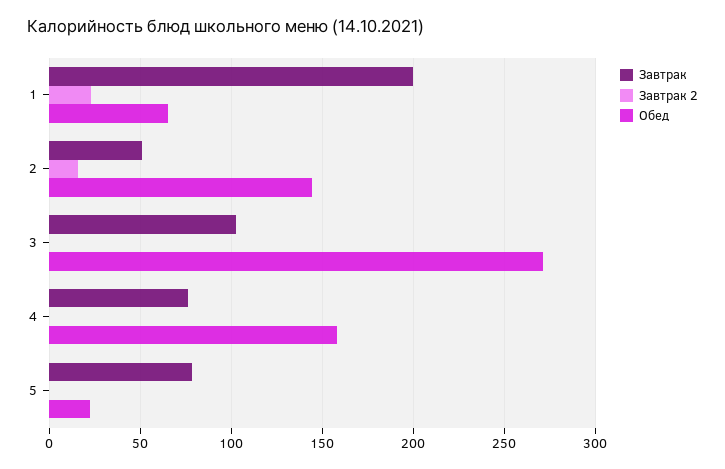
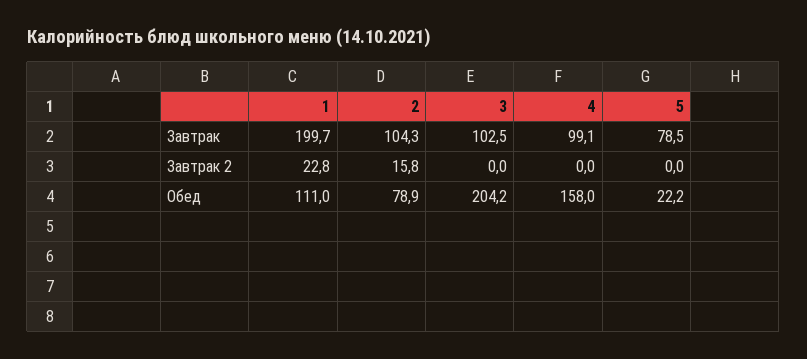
  {
    "Завтрак": {
      "1": 199.7,
-     "2": 50,
+     "2": 104.3,
      "3": 102.5,
-     "4": 75,
+     "4": 99.1,
      "5": 78.5
    },
    "Завтрак 2": {
      "1": 22.8,
      "2": 15.8,
      "3": 0,
      "4": 0,
      "5": 0
    },
    "Обед": {
-     "1": 65,
+     "1": 111,
-     "2": 145,
+     "2": 78.9,
-     "3": 270,
+     "3": 204.2,
      "4": 158,
      "5": 22.2
    }
  }

